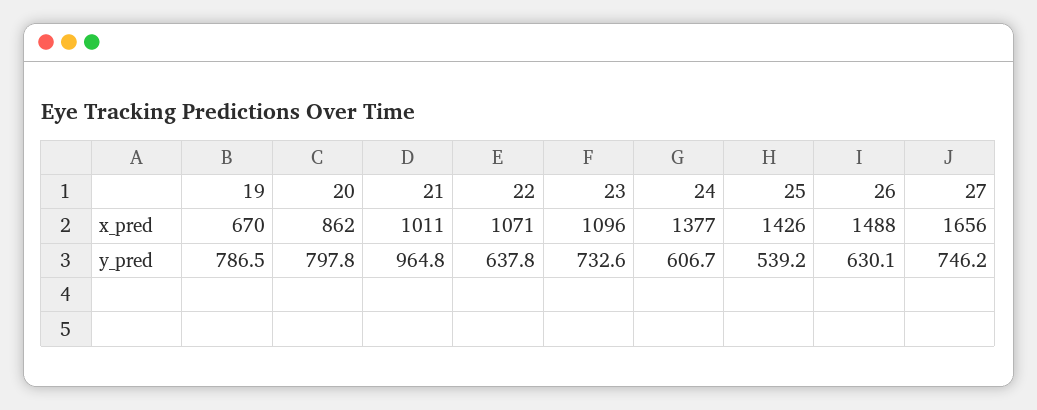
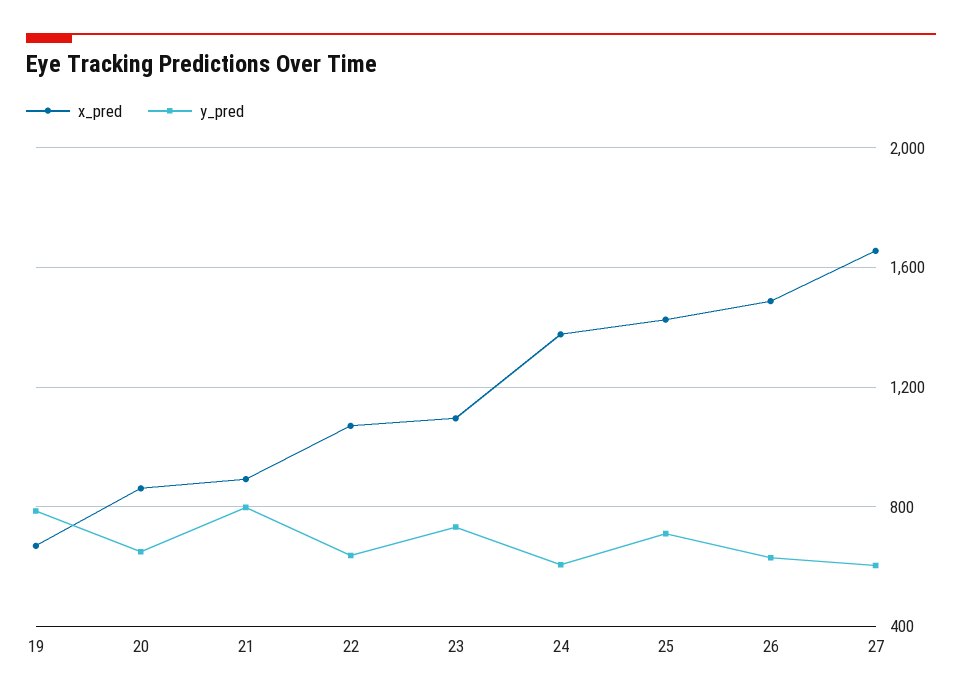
  {
    "x_pred": {
      "19": 670,
      "20": 862,
-     "21": 1011,
+     "21": 900,
      "22": 1071,
      "23": 1096,
      "24": 1377,
      "25": 1426,
      "26": 1488,
      "27": 1656
    },
    "y_pred": {
      "19": 786.5,
-     "20": 797.8,
+     "20": 650,
-     "21": 964.8,
+     "21": 800,
      "22": 637.8,
      "23": 732.6,
      "24": 606.7,
-     "25": 539.2,
+     "25": 700,
      "26": 630.1,
-     "27": 746.2
+     "27": 600
    }
  }

